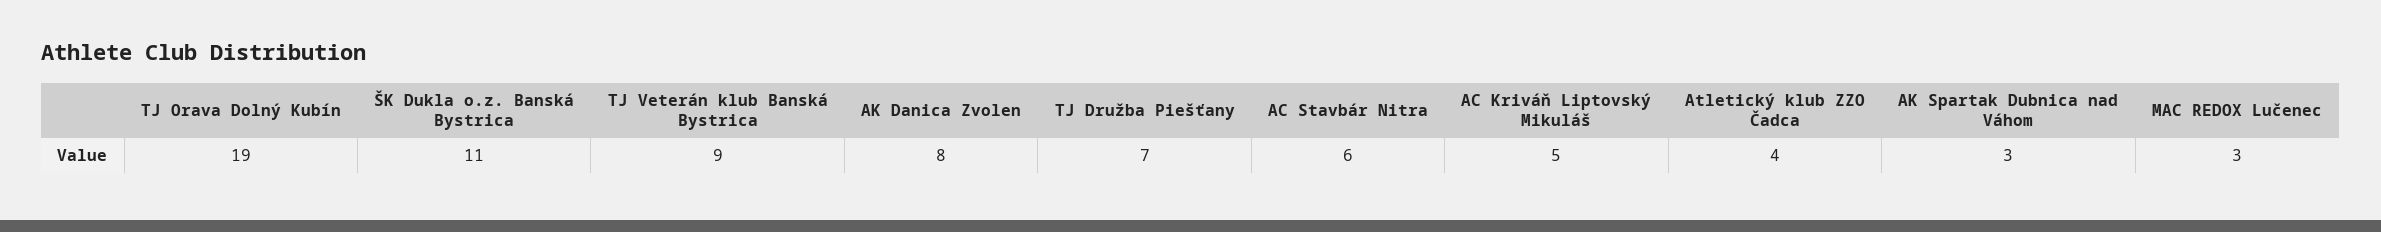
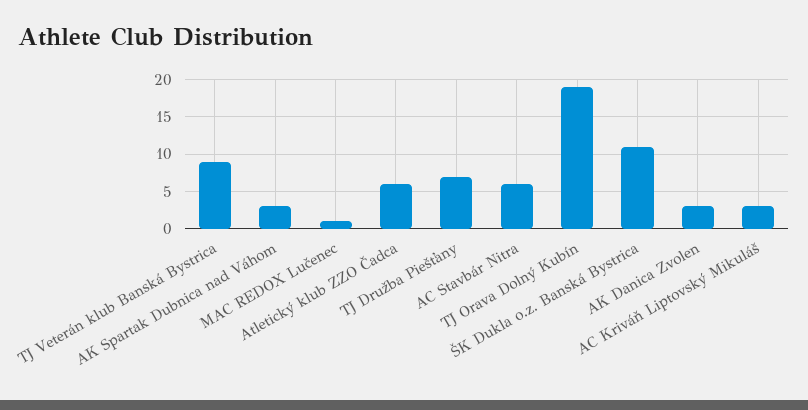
  {
    "TJ Orava Dolný Kubín": 19,
    "ŠK Dukla o.z. Banská Bystrica": 11,
    "TJ Veterán klub Banská Bystrica": 9,
-   "AK Danica Zvolen": 8,
+   "AK Danica Zvolen": 3,
    "TJ Družba Piešťany": 7,
    "AC Stavbár Nitra": 6,
-   "AC Kriváň Liptovský Mikuláš": 5,
+   "AC Kriváň Liptovský Mikuláš": 3,
-   "Atletický klub ZZO Čadca": 4,
+   "Atletický klub ZZO Čadca": 6,
    "AK Spartak Dubnica nad Váhom": 3,
-   "MAC REDOX Lučenec": 3
+   "MAC REDOX Lučenec": 1
  }

